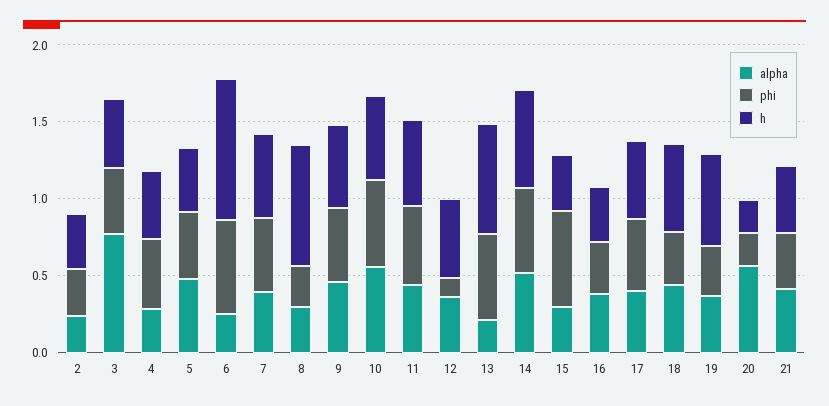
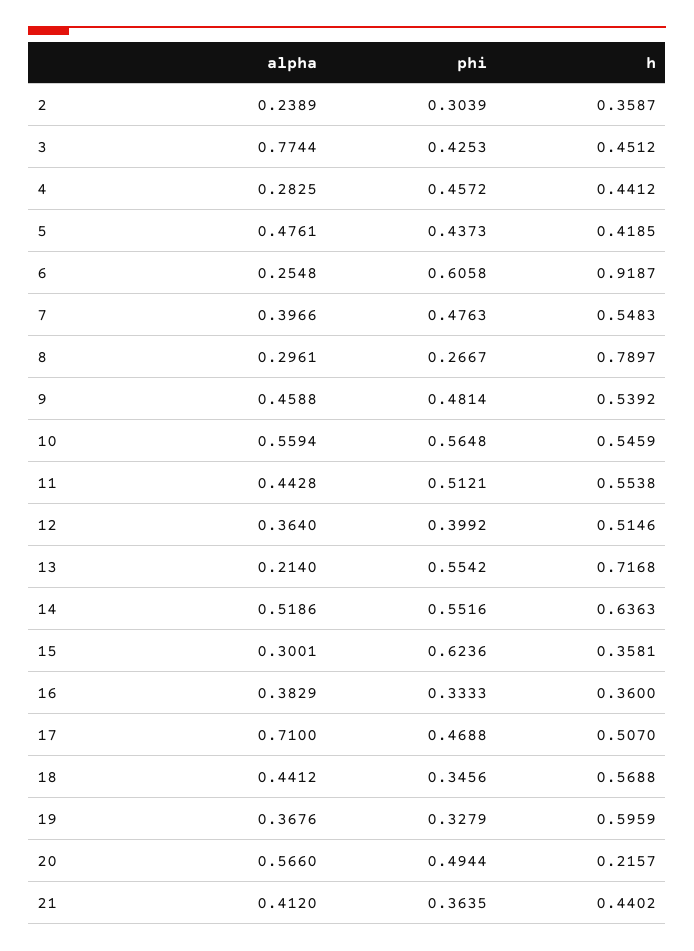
  {
    "alpha": {
      "2": 0.2389,
      "3": 0.7744,
      "4": 0.2825,
      "5": 0.4761,
      "6": 0.2548,
      "7": 0.3966,
      "8": 0.2961,
      "9": 0.4588,
      "10": 0.5594,
      "11": 0.4428,
      "12": 0.364,
      "13": 0.214,
      "14": 0.5186,
      "15": 0.3001,
      "16": 0.3829,
-     "17": 0.4,
+     "17": 0.71,
      "18": 0.4412,
      "19": 0.3676,
      "20": 0.566,
      "21": 0.412
    },
    "phi": {
      "2": 0.3039,
      "3": 0.4253,
      "4": 0.4572,
      "5": 0.4373,
      "6": 0.6058,
      "7": 0.4763,
      "8": 0.2667,
      "9": 0.4814,
      "10": 0.5648,
      "11": 0.5121,
-     "12": 0.1,
+     "12": 0.3992,
      "13": 0.5542,
      "14": 0.5516,
      "15": 0.6236,
      "16": 0.3333,
      "17": 0.4688,
      "18": 0.3456,
      "19": 0.3279,
-     "20": 0.2,
+     "20": 0.4944,
      "21": 0.3635
    },
    "h": {
      "2": 0.3587,
      "3": 0.4512,
      "4": 0.4412,
      "5": 0.4185,
      "6": 0.9187,
      "7": 0.5483,
      "8": 0.7897,
      "9": 0.5392,
      "10": 0.5459,
      "11": 0.5538,
      "12": 0.5146,
      "13": 0.7168,
      "14": 0.6363,
      "15": 0.3581,
      "16": 0.36,
      "17": 0.507,
      "18": 0.5688,
      "19": 0.5959,
      "20": 0.2157,
      "21": 0.4402
    }
  }

